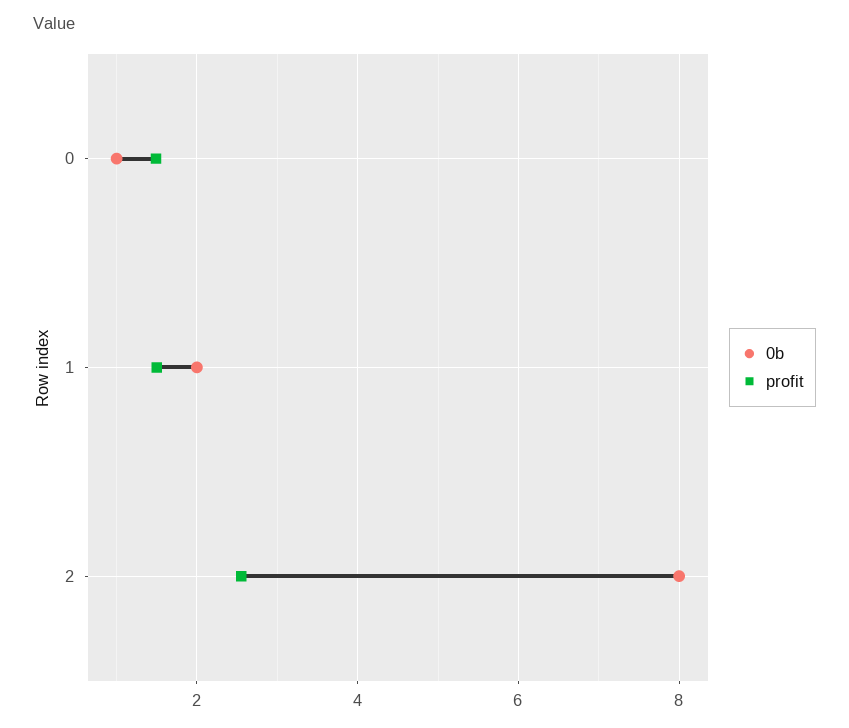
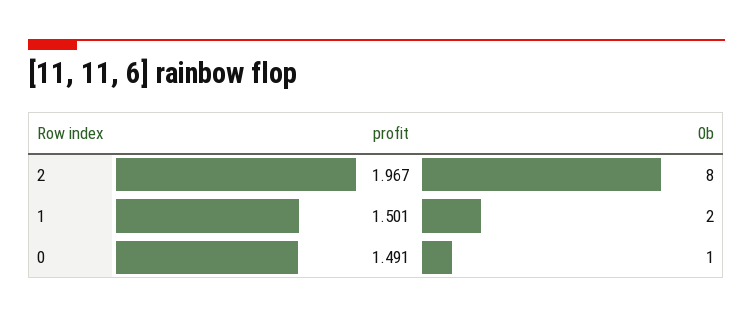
  {
    "0b": {
      "0": 1,
      "1": 2,
      "2": 8
    },
    "profit": {
      "0": 1.491,
      "1": 1.501,
-     "2": 2.6
+     "2": 1.967
    }
  }

